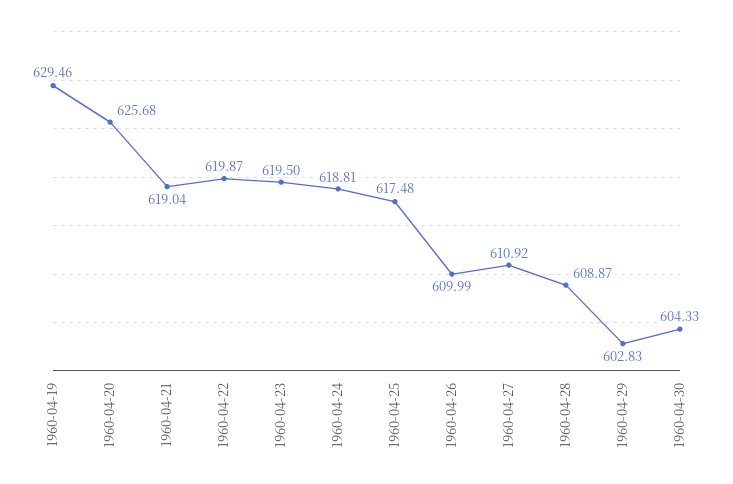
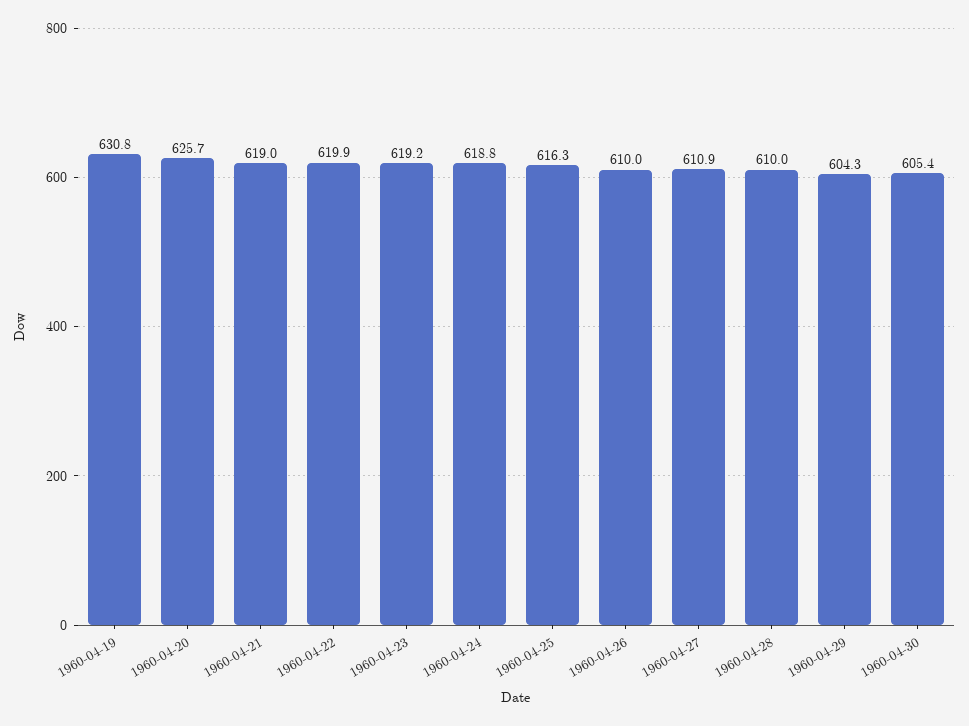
  {
-   "1960-04-19": 629.46,
+   "1960-04-19": 630.8,
    "1960-04-20": 625.68,
    "1960-04-21": 619.04,
    "1960-04-22": 619.87,
-   "1960-04-23": 619.5,
+   "1960-04-23": 619.2,
    "1960-04-24": 618.81,
-   "1960-04-25": 617.48,
+   "1960-04-25": 616.3,
    "1960-04-26": 609.99,
    "1960-04-27": 610.92,
-   "1960-04-28": 608.87,
+   "1960-04-28": 610,
-   "1960-04-29": 602.83,
+   "1960-04-29": 604.3,
-   "1960-04-30": 604.33
+   "1960-04-30": 605.4
  }

